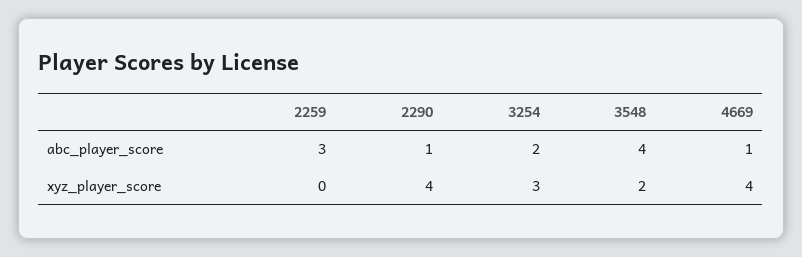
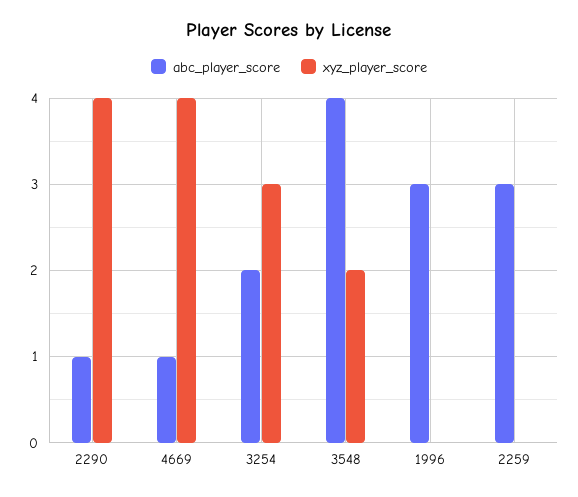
  {
    "abc_player_score": {
      "2259": 3,
      "2290": 1,
      "3254": 2,
      "3548": 4,
-     "4669": 1
+     "4669": 1,
+     "1996": 3
    },
    "xyz_player_score": {
      "2259": 0,
      "2290": 4,
      "3254": 3,
      "3548": 2,
-     "4669": 4
+     "4669": 4,
+     "1996": 0
    }
  }

